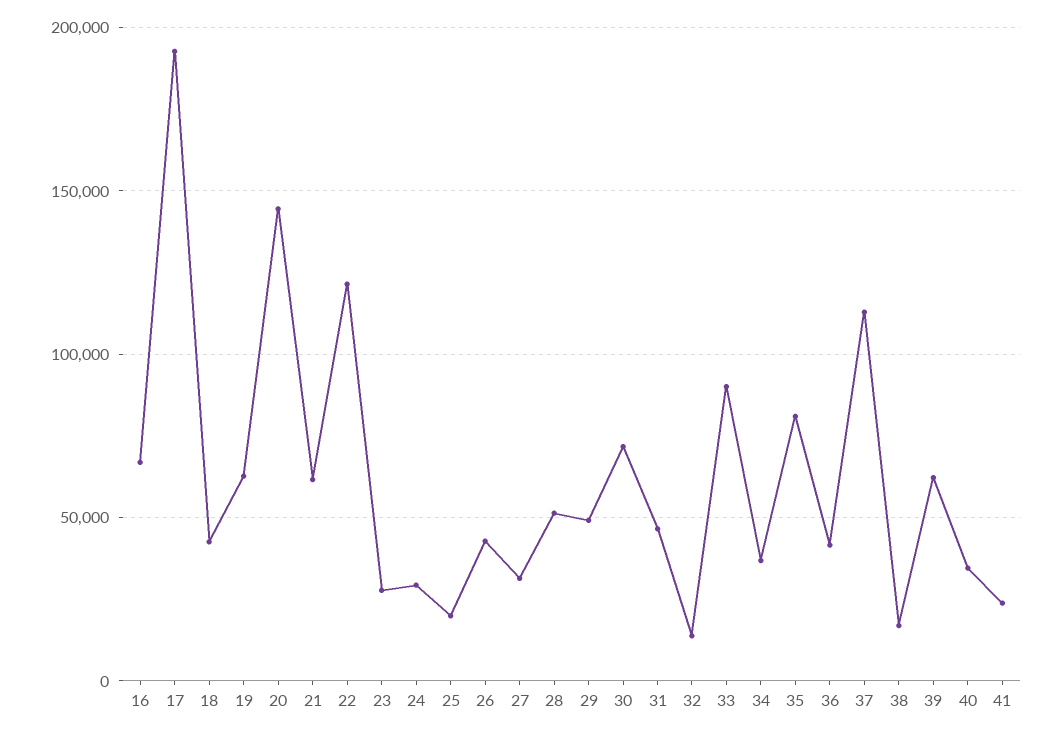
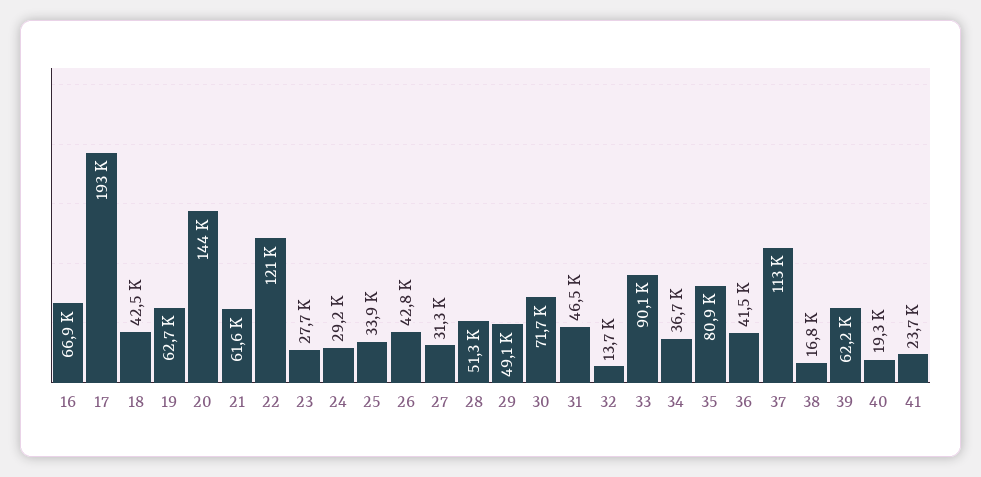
  {
    "16": 66900,
    "17": 193000,
    "18": 42500,
    "19": 62700,
    "20": 144000,
    "21": 61600,
    "22": 121000,
    "23": 27700,
    "24": 29200,
-   "25": 20000,
+   "25": 33900,
    "26": 42800,
    "27": 31300,
    "28": 51300,
    "29": 49100,
    "30": 71700,
    "31": 46500,
    "32": 13700,
    "33": 90100,
    "34": 36700,
    "35": 80900,
    "36": 41500,
    "37": 113000,
    "38": 16800,
    "39": 62200,
-   "40": 35000,
+   "40": 19300,
    "41": 23700
  }

